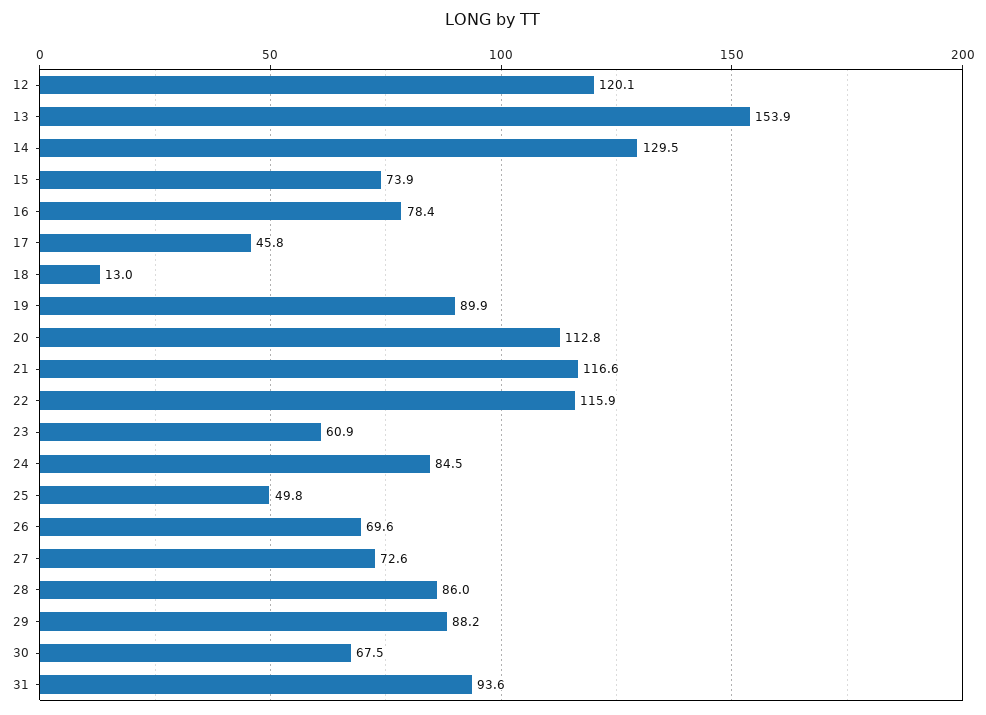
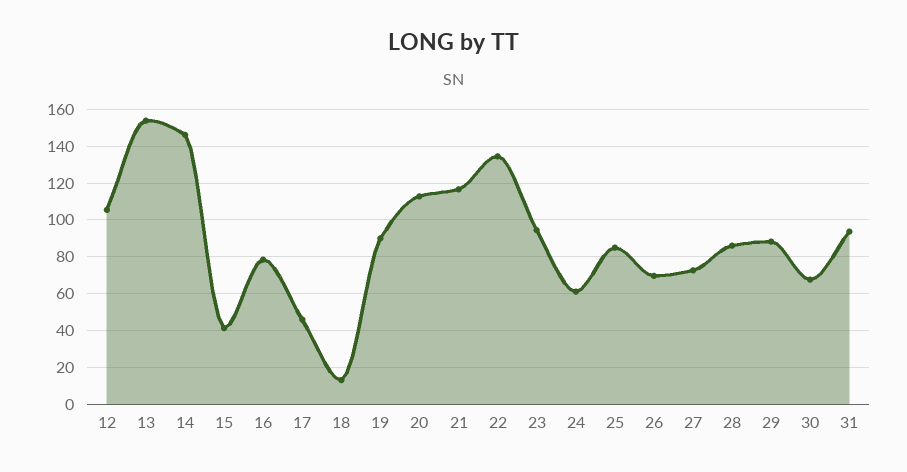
  {
-   "12": 120.1,
+   "12": 105,
    "13": 153.9,
-   "14": 129.5,
+   "14": 145,
-   "15": 73.9,
+   "15": 40,
    "16": 78.4,
    "17": 45.8,
    "18": 13,
    "19": 89.9,
    "20": 112.8,
    "21": 116.6,
-   "22": 115.9,
+   "22": 135,
-   "23": 60.9,
+   "23": 95,
-   "24": 84.5,
+   "24": 60,
-   "25": 49.8,
+   "25": 85,
    "26": 69.6,
    "27": 72.6,
    "28": 86,
    "29": 88.2,
    "30": 67.5,
    "31": 93.6
  }

